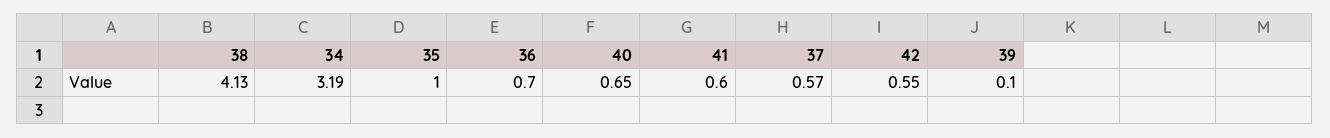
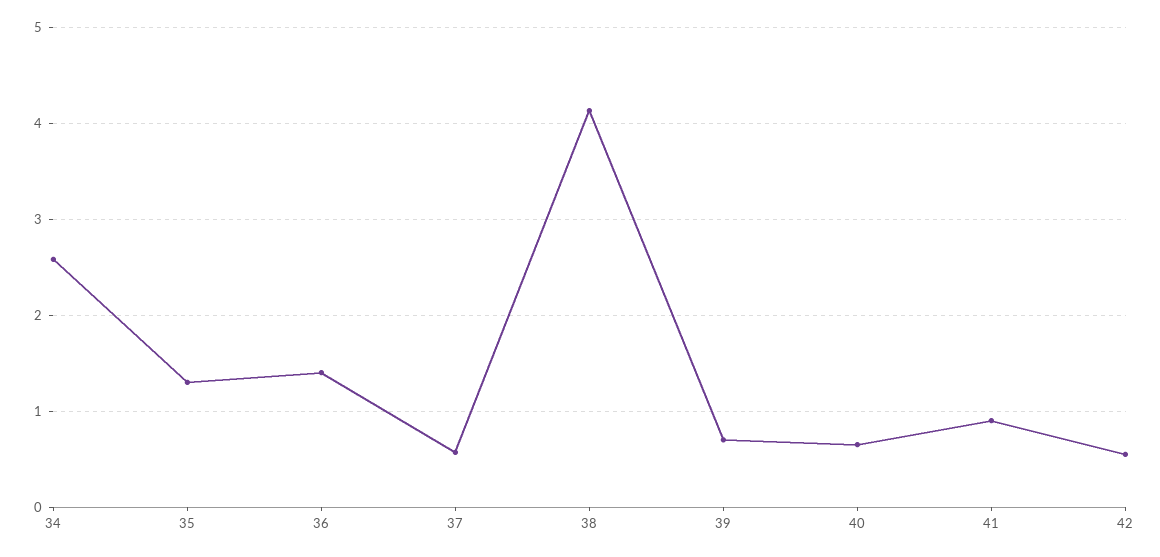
  {
    "38": 4.13,
-   "34": 3.19,
+   "34": 2.6,
-   "35": 1,
+   "35": 1.3,
-   "36": 0.7,
+   "36": 1.4,
    "40": 0.65,
-   "41": 0.6,
+   "41": 0.9,
    "37": 0.57,
    "42": 0.55,
-   "39": 0.1
+   "39": 0.7
  }

